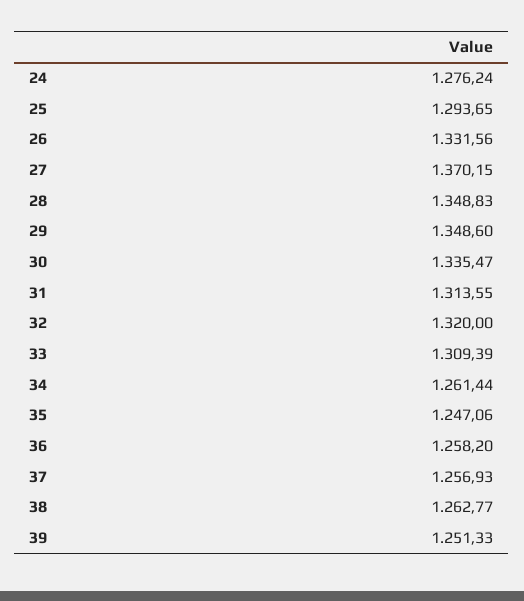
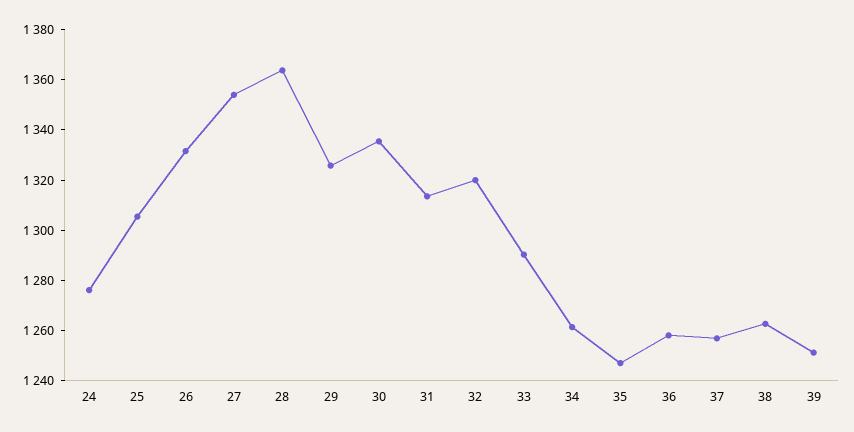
  {
    "24": 1276.24,
-   "25": 1293.65,
+   "25": 1305,
    "26": 1331.56,
-   "27": 1370.15,
+   "27": 1355,
-   "28": 1348.83,
+   "28": 1365,
-   "29": 1348.6,
+   "29": 1325,
    "30": 1335.47,
    "31": 1313.55,
    "32": 1320,
-   "33": 1309.39,
+   "33": 1290,
    "34": 1261.44,
    "35": 1247.06,
    "36": 1258.2,
    "37": 1256.93,
    "38": 1262.77,
    "39": 1251.33
  }

